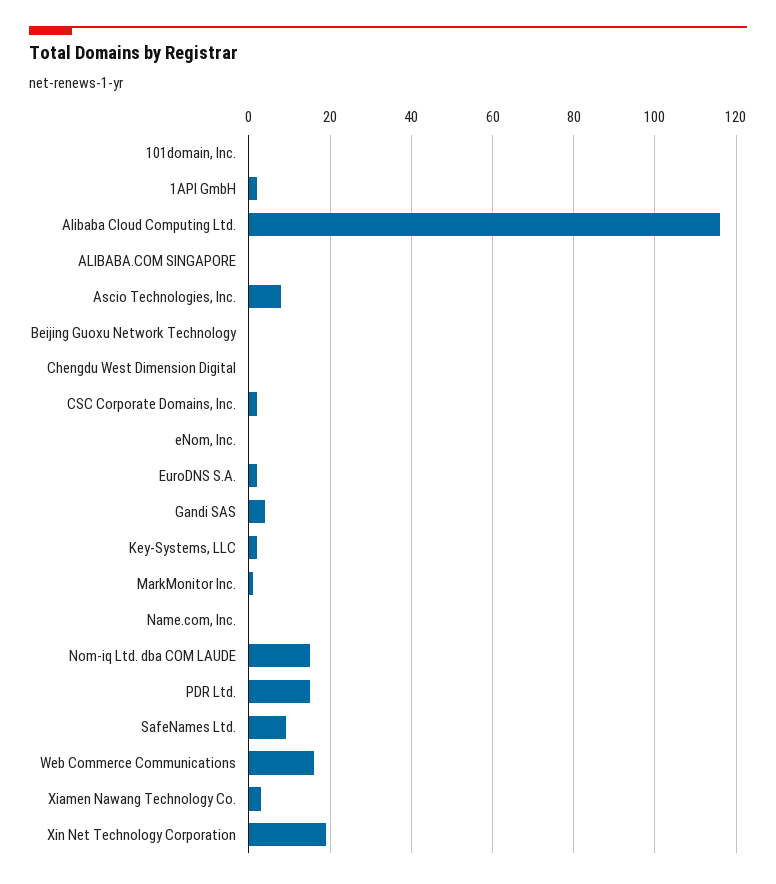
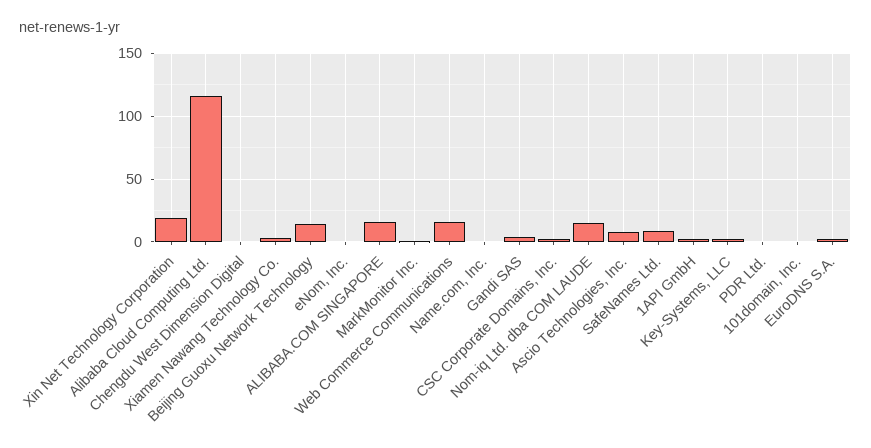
  {
    "101domain, Inc.": 0,
    "1API GmbH": 0,
    "Alibaba Cloud Computing Ltd.": 115,
-   "ALIBABA.COM SINGAPORE": 0,
+   "ALIBABA.COM SINGAPORE": 15,
    "Ascio Technologies, Inc.": 10,
-   "Beijing Guoxu Network Technology": 0,
+   "Beijing Guoxu Network Technology": 15,
    "Chengdu West Dimension Digital": 0,
    "CSC Corporate Domains, Inc.": 0,
    "eNom, Inc.": 0,
    "EuroDNS S.A.": 0,
    "Gandi SAS": 5,
    "Key-Systems, LLC": 0,
    "MarkMonitor Inc.": 0,
    "Name.com, Inc.": 0,
    "Nom-iq Ltd. dba COM LAUDE": 15,
-   "PDR Ltd.": 15,
+   "PDR Ltd.": 0,
    "SafeNames Ltd.": 10,
    "Web Commerce Communications": 15,
    "Xiamen Nawang Technology Co.": 5,
    "Xin Net Technology Corporation": 20
  }

